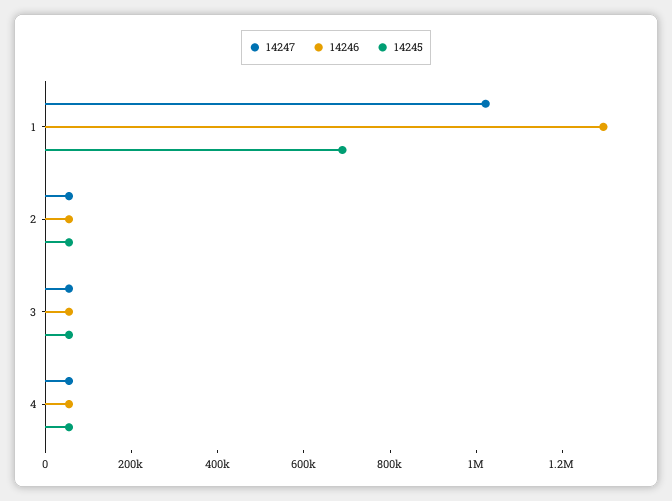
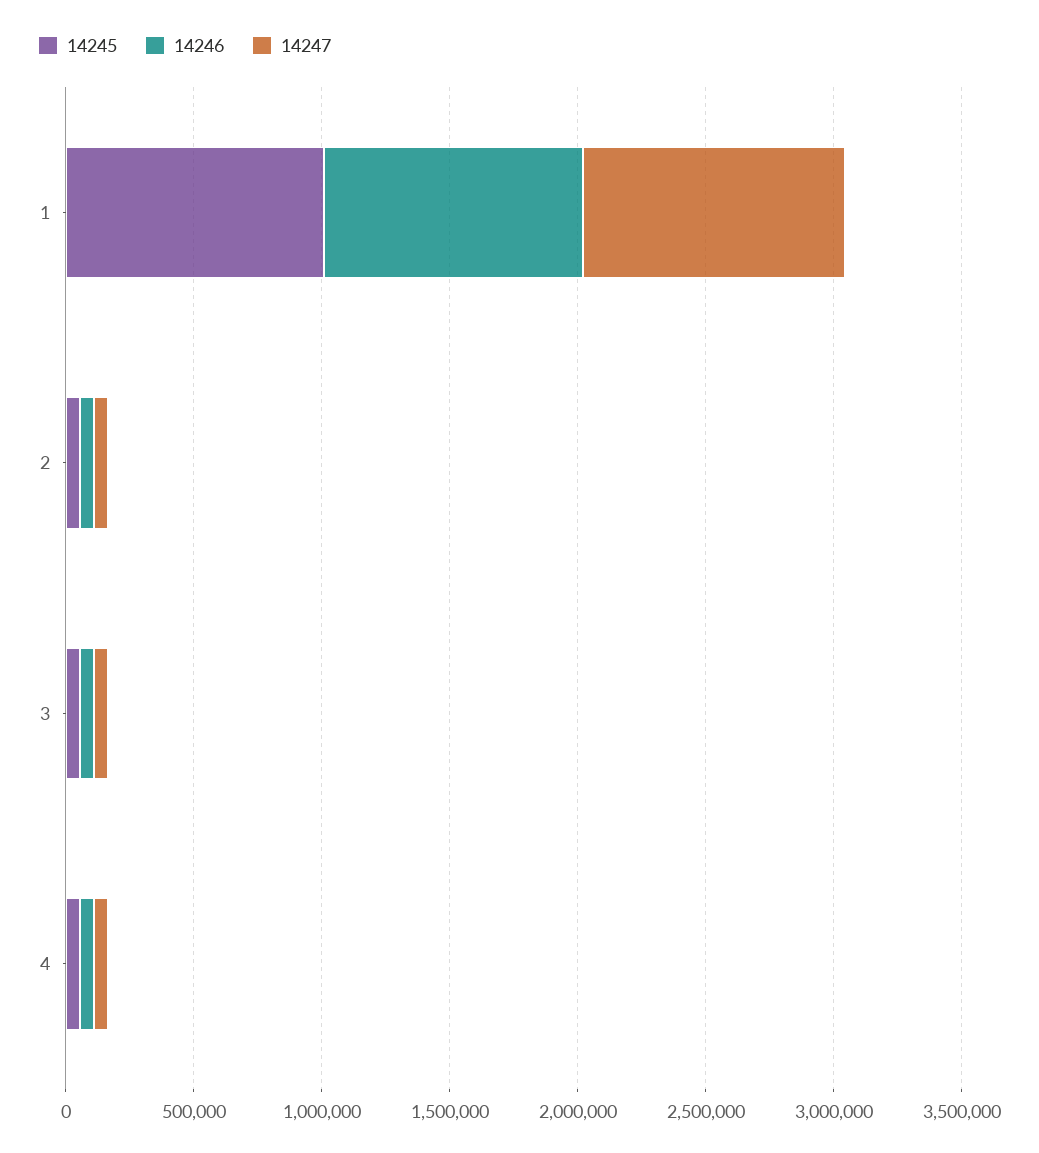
  {
    "14247": {
      "1": 1000000,
      "2": 50000,
      "3": 50000,
      "4": 50000
    },
    "14246": {
-     "1": 1300000,
+     "1": 1000000,
      "2": 50000,
      "3": 50000,
      "4": 50000
    },
    "14245": {
-     "1": 700000,
+     "1": 1000000,
      "2": 50000,
      "3": 50000,
      "4": 50000
    }
  }

